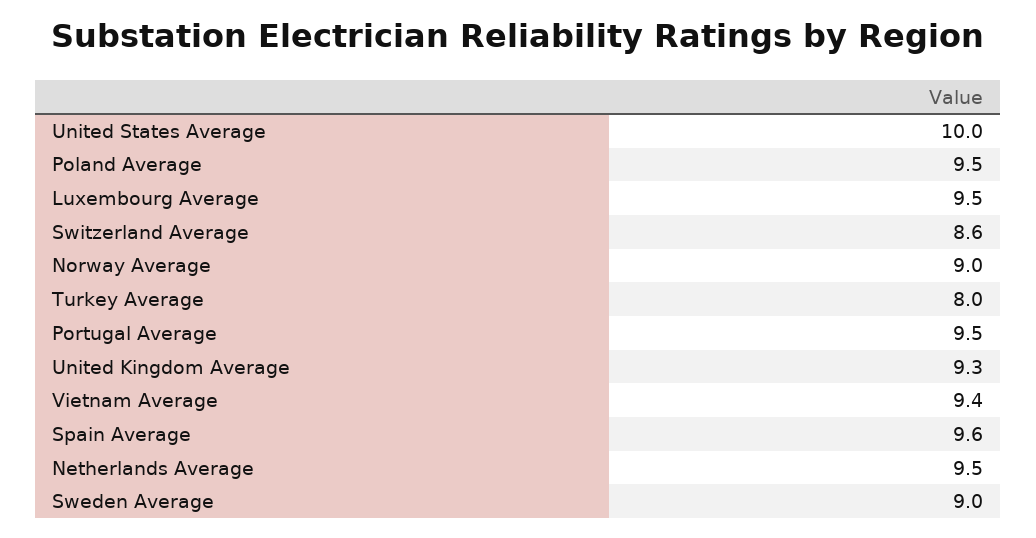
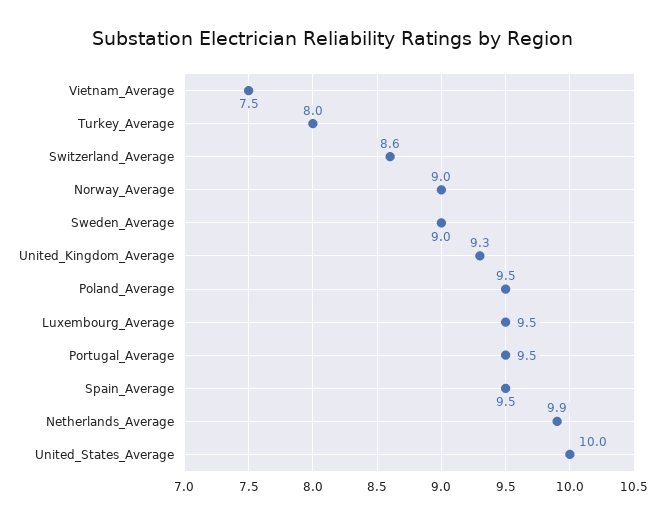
  {
    "United States Average": 10,
    "Poland Average": 9.5,
    "Luxembourg Average": 9.5,
    "Switzerland Average": 8.6,
    "Norway Average": 9,
    "Turkey Average": 8,
    "Portugal Average": 9.5,
    "United Kingdom Average": 9.3,
-   "Vietnam Average": 9.4,
+   "Vietnam Average": 7.5,
-   "Spain Average": 9.6,
+   "Spain Average": 9.5,
-   "Netherlands Average": 9.5,
+   "Netherlands Average": 9.9,
    "Sweden Average": 9
  }

